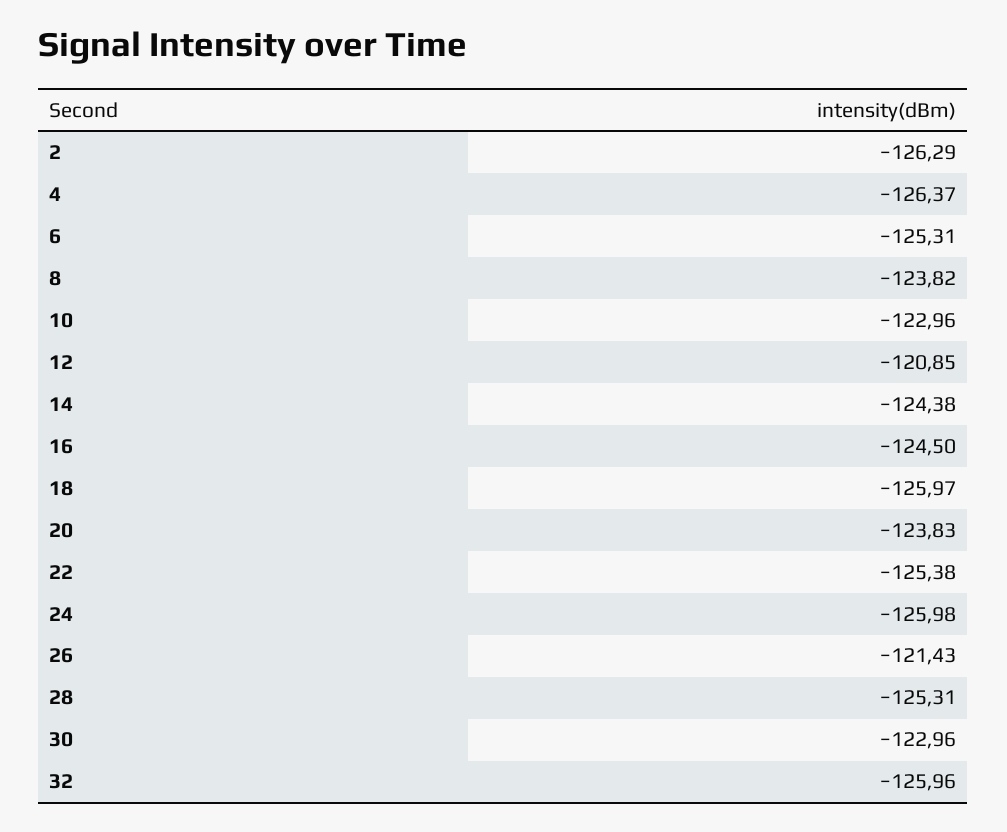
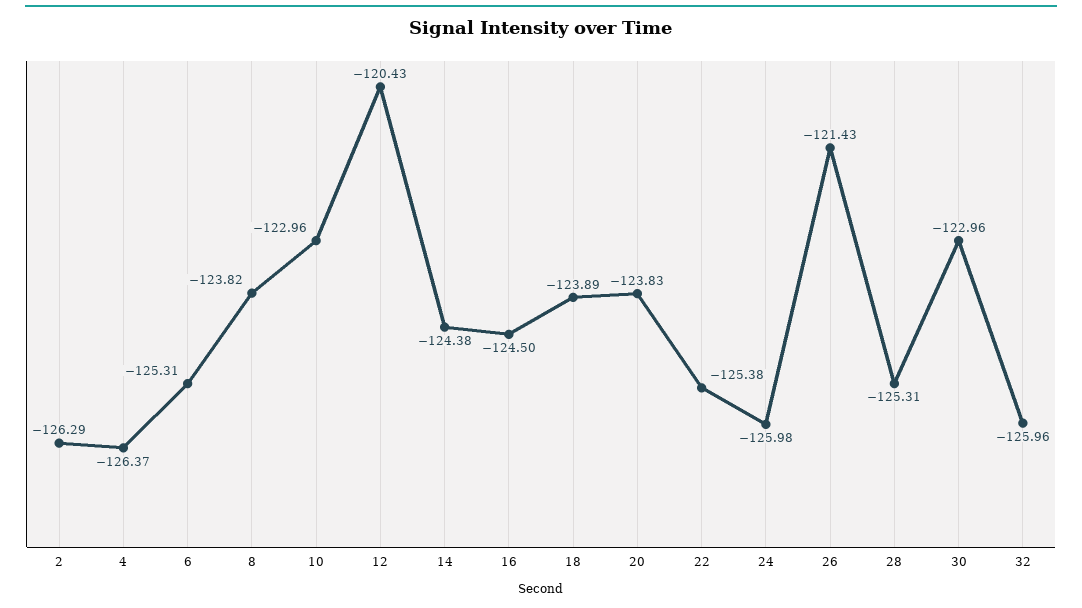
  {
    "2": -126.29,
    "4": -126.37,
    "6": -125.31,
    "8": -123.82,
    "10": -122.96,
-   "12": -120.85,
+   "12": -120.43,
    "14": -124.38,
    "16": -124.5,
-   "18": -125.97,
+   "18": -123.89,
    "20": -123.83,
    "22": -125.38,
    "24": -125.98,
    "26": -121.43,
    "28": -125.31,
    "30": -122.96,
    "32": -125.96
  }

